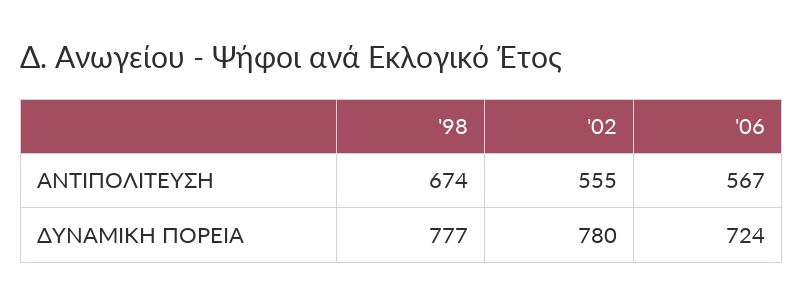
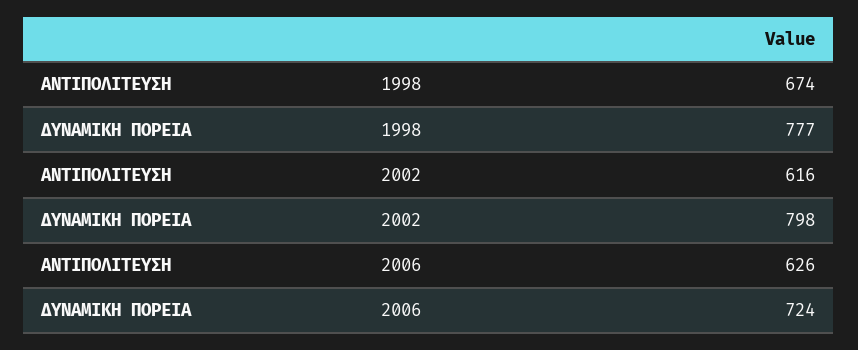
  {
    "'98": {
      "ΑΝΤΙΠΟΛΙΤΕΥΣΗ": 674,
      "ΔΥΝΑΜΙΚΗ ΠΟΡΕΙΑ": 777
    },
    "'02": {
-     "ΑΝΤΙΠΟΛΙΤΕΥΣΗ": 555,
+     "ΑΝΤΙΠΟΛΙΤΕΥΣΗ": 616,
-     "ΔΥΝΑΜΙΚΗ ΠΟΡΕΙΑ": 780
+     "ΔΥΝΑΜΙΚΗ ΠΟΡΕΙΑ": 798
    },
    "'06": {
-     "ΑΝΤΙΠΟΛΙΤΕΥΣΗ": 567,
+     "ΑΝΤΙΠΟΛΙΤΕΥΣΗ": 626,
      "ΔΥΝΑΜΙΚΗ ΠΟΡΕΙΑ": 724
    }
  }

